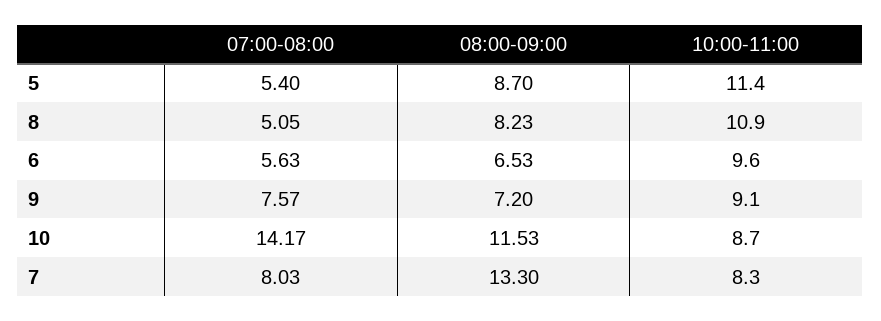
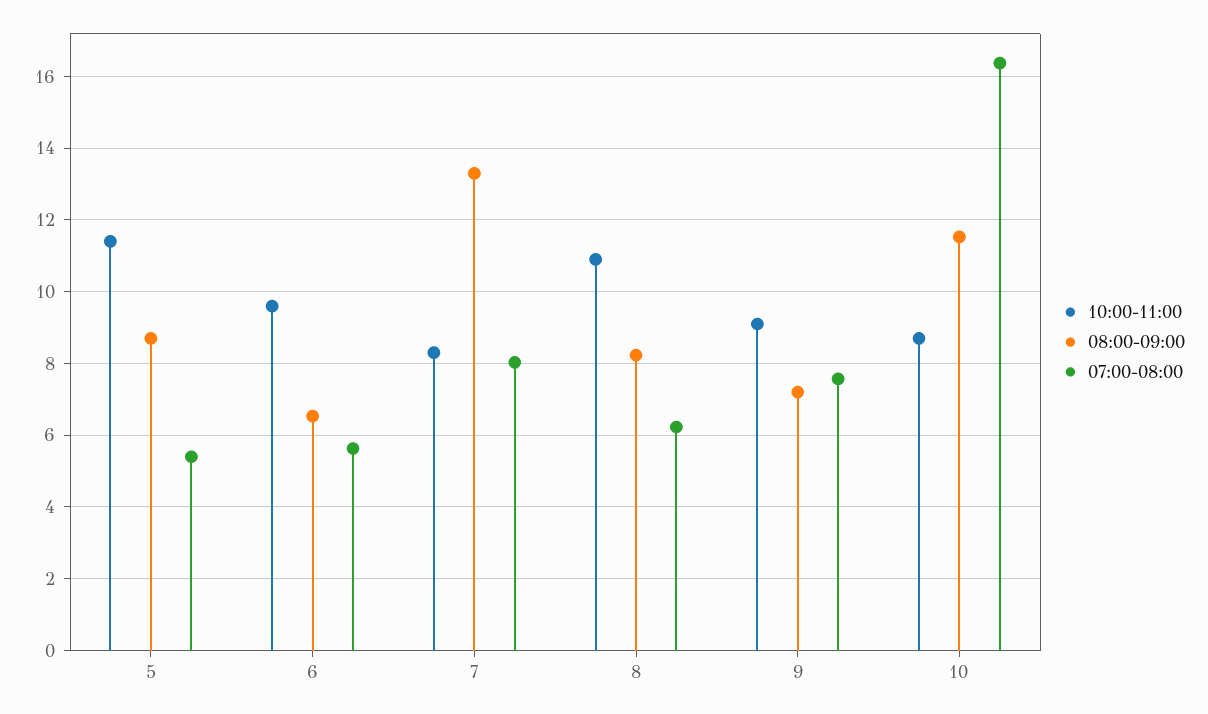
  {
    "07:00-08:00": {
      "5": 5.4,
-     "8": 5.05,
+     "8": 6.2,
      "6": 5.63,
      "9": 7.57,
-     "10": 14.17,
+     "10": 16.4,
      "7": 8.03
    },
    "08:00-09:00": {
      "5": 8.7,
      "8": 8.23,
      "6": 6.53,
      "9": 7.2,
      "10": 11.53,
      "7": 13.3
    },
    "10:00-11:00": {
      "5": 11.4,
      "8": 10.9,
      "6": 9.6,
      "9": 9.1,
      "10": 8.7,
      "7": 8.3
    }
  }

